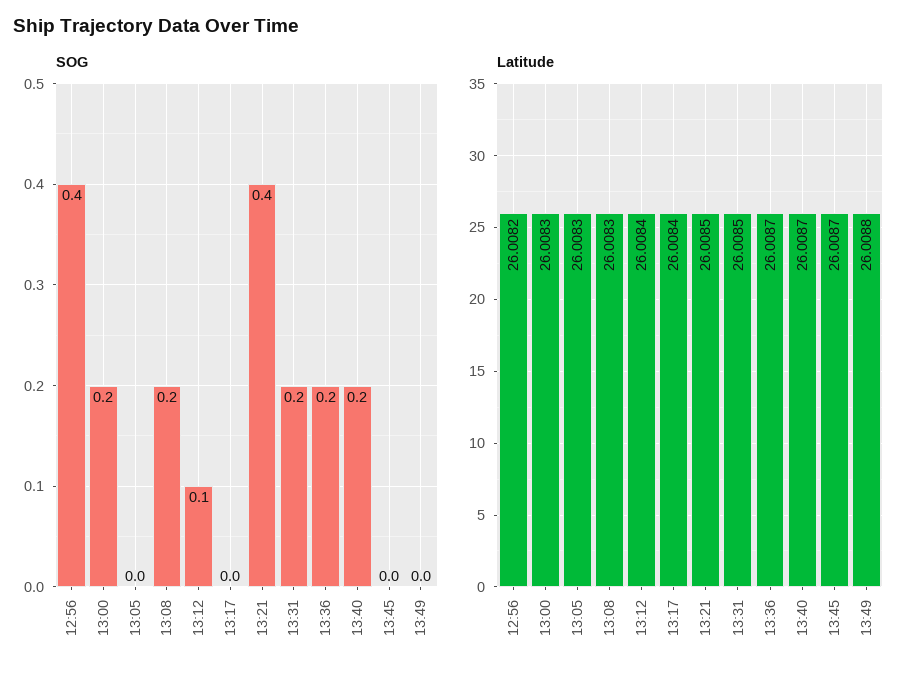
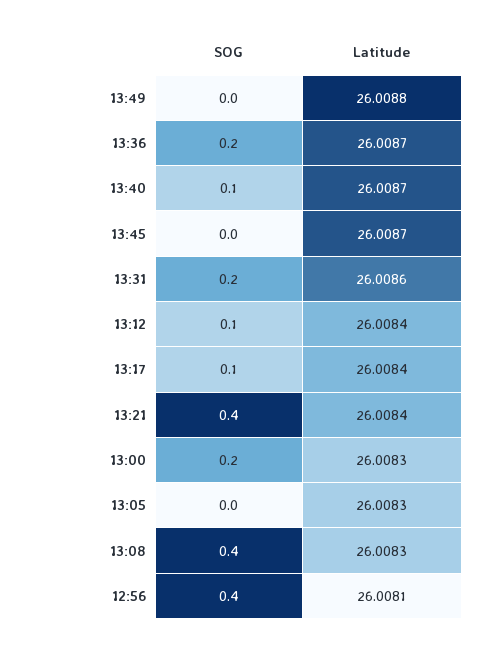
  {
    "SOG": {
      "12:56": 0.4,
      "13:00": 0.2,
      "13:05": 0,
-     "13:08": 0.2,
+     "13:08": 0.4,
      "13:12": 0.1,
-     "13:17": 0,
+     "13:17": 0.1,
      "13:21": 0.4,
      "13:31": 0.2,
      "13:36": 0.2,
-     "13:40": 0.2,
+     "13:40": 0.1,
      "13:45": 0,
      "13:49": 0
    },
    "Latitude": {
-     "12:56": 26.0082,
+     "12:56": 26.0081,
      "13:00": 26.0083,
      "13:05": 26.0083,
      "13:08": 26.0083,
      "13:12": 26.0084,
      "13:17": 26.0084,
-     "13:21": 26.0085,
+     "13:21": 26.0084,
-     "13:31": 26.0085,
+     "13:31": 26.0086,
      "13:36": 26.0087,
      "13:40": 26.0087,
      "13:45": 26.0087,
      "13:49": 26.0088
    }
  }

